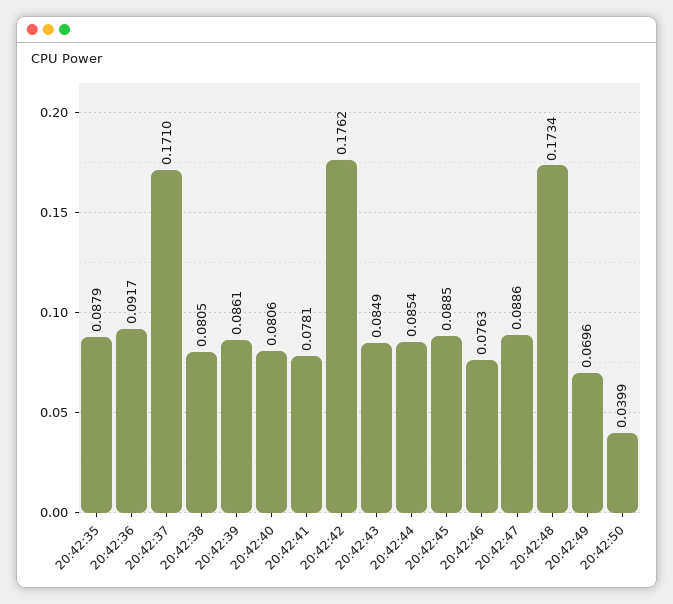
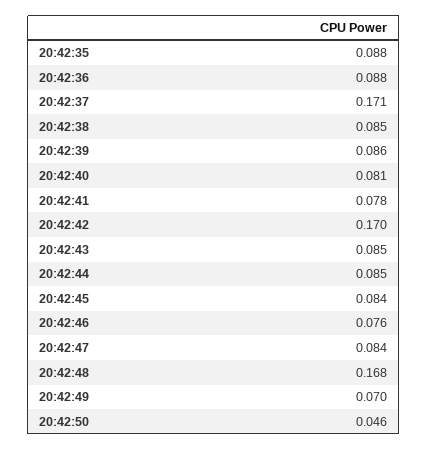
  {
    "20:42:35": 0.0879,
-   "20:42:36": 0.0917,
+   "20:42:36": 0.088,
    "20:42:37": 0.171,
-   "20:42:38": 0.0805,
+   "20:42:38": 0.085,
    "20:42:39": 0.0861,
    "20:42:40": 0.0806,
    "20:42:41": 0.0781,
-   "20:42:42": 0.1762,
+   "20:42:42": 0.17,
    "20:42:43": 0.0849,
    "20:42:44": 0.0854,
-   "20:42:45": 0.0885,
+   "20:42:45": 0.084,
    "20:42:46": 0.0763,
-   "20:42:47": 0.0886,
+   "20:42:47": 0.084,
-   "20:42:48": 0.1734,
+   "20:42:48": 0.168,
    "20:42:49": 0.0696,
-   "20:42:50": 0.0399
+   "20:42:50": 0.046
  }

